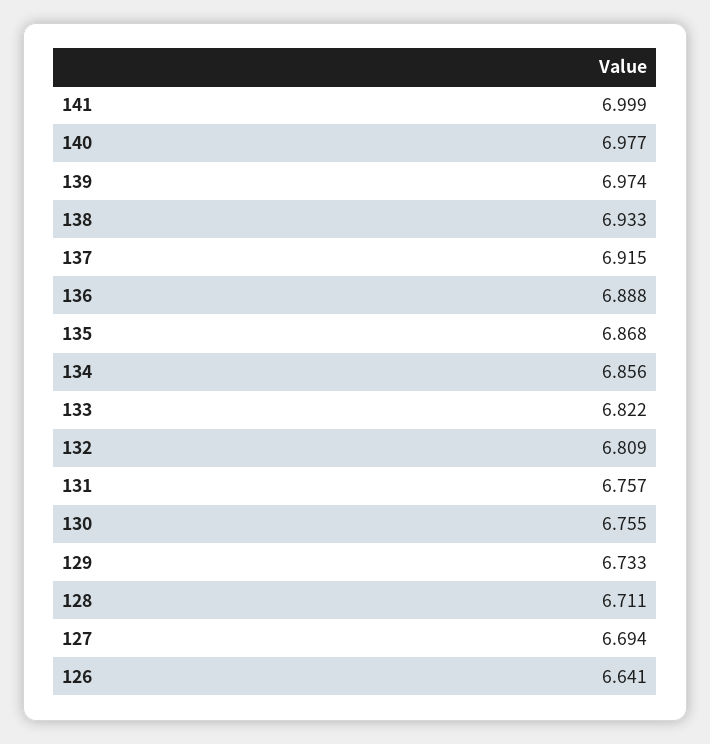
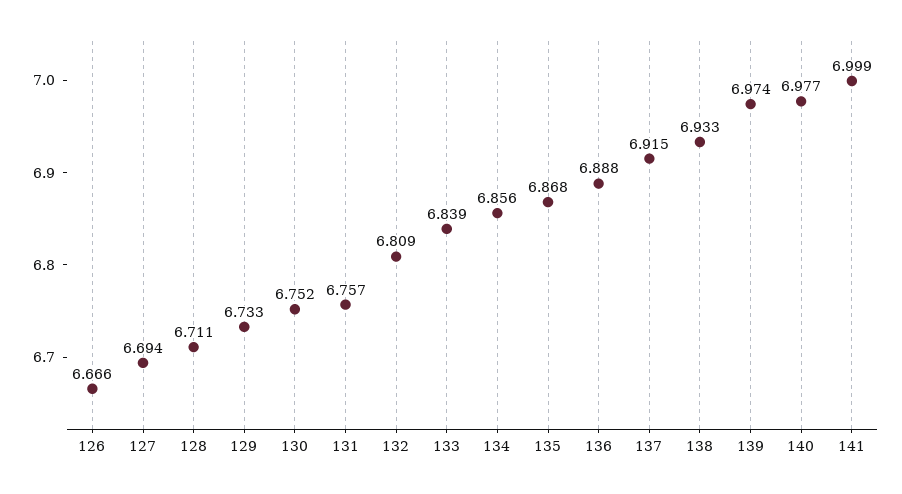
  {
    "141": 6.999,
    "140": 6.977,
    "139": 6.974,
    "138": 6.933,
    "137": 6.915,
    "136": 6.888,
    "135": 6.868,
    "134": 6.856,
-   "133": 6.822,
+   "133": 6.839,
    "132": 6.809,
    "131": 6.757,
-   "130": 6.755,
+   "130": 6.752,
    "129": 6.733,
    "128": 6.711,
    "127": 6.694,
-   "126": 6.641
+   "126": 6.666
  }

